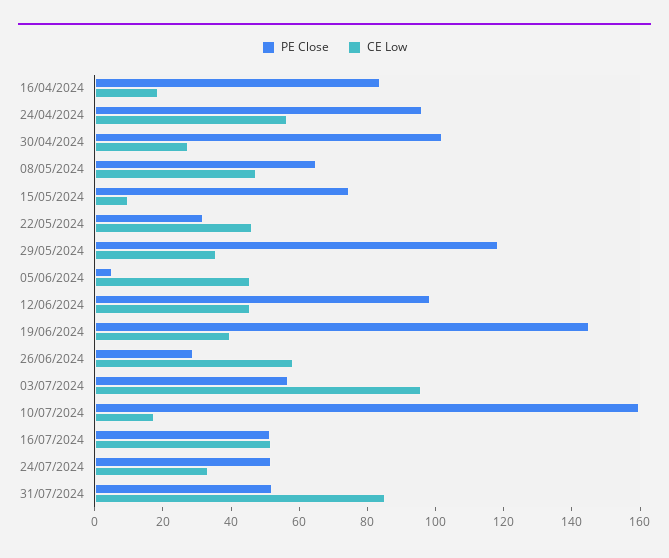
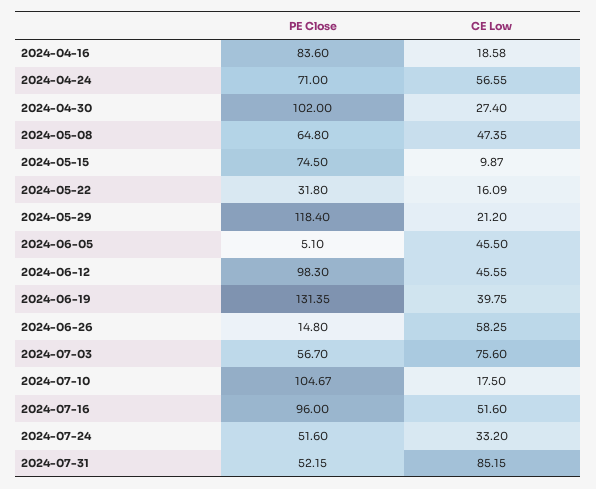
  {
    "PE Close": {
      "16/04/2024": 83.6,
-     "24/04/2024": 95,
+     "24/04/2024": 71,
      "30/04/2024": 102,
      "08/05/2024": 64.8,
      "15/05/2024": 74.5,
      "22/05/2024": 31.8,
      "29/05/2024": 118.4,
      "05/06/2024": 5.1,
      "12/06/2024": 98.3,
-     "19/06/2024": 145,
+     "19/06/2024": 131.35,
-     "26/06/2024": 30,
+     "26/06/2024": 14.8,
      "03/07/2024": 56.7,
-     "10/07/2024": 160,
+     "10/07/2024": 104.67,
-     "16/07/2024": 50,
+     "16/07/2024": 96,
      "24/07/2024": 51.6,
      "31/07/2024": 52.15
    },
    "CE Low": {
      "16/04/2024": 18.58,
      "24/04/2024": 56.55,
      "30/04/2024": 27.4,
      "08/05/2024": 47.35,
      "15/05/2024": 9.87,
-     "22/05/2024": 45,
+     "22/05/2024": 16.09,
-     "29/05/2024": 35,
+     "29/05/2024": 21.2,
      "05/06/2024": 45.5,
      "12/06/2024": 45.55,
      "19/06/2024": 39.75,
      "26/06/2024": 58.25,
-     "03/07/2024": 95,
+     "03/07/2024": 75.6,
      "10/07/2024": 17.5,
      "16/07/2024": 51.6,
      "24/07/2024": 33.2,
      "31/07/2024": 85.15
    }
  }

